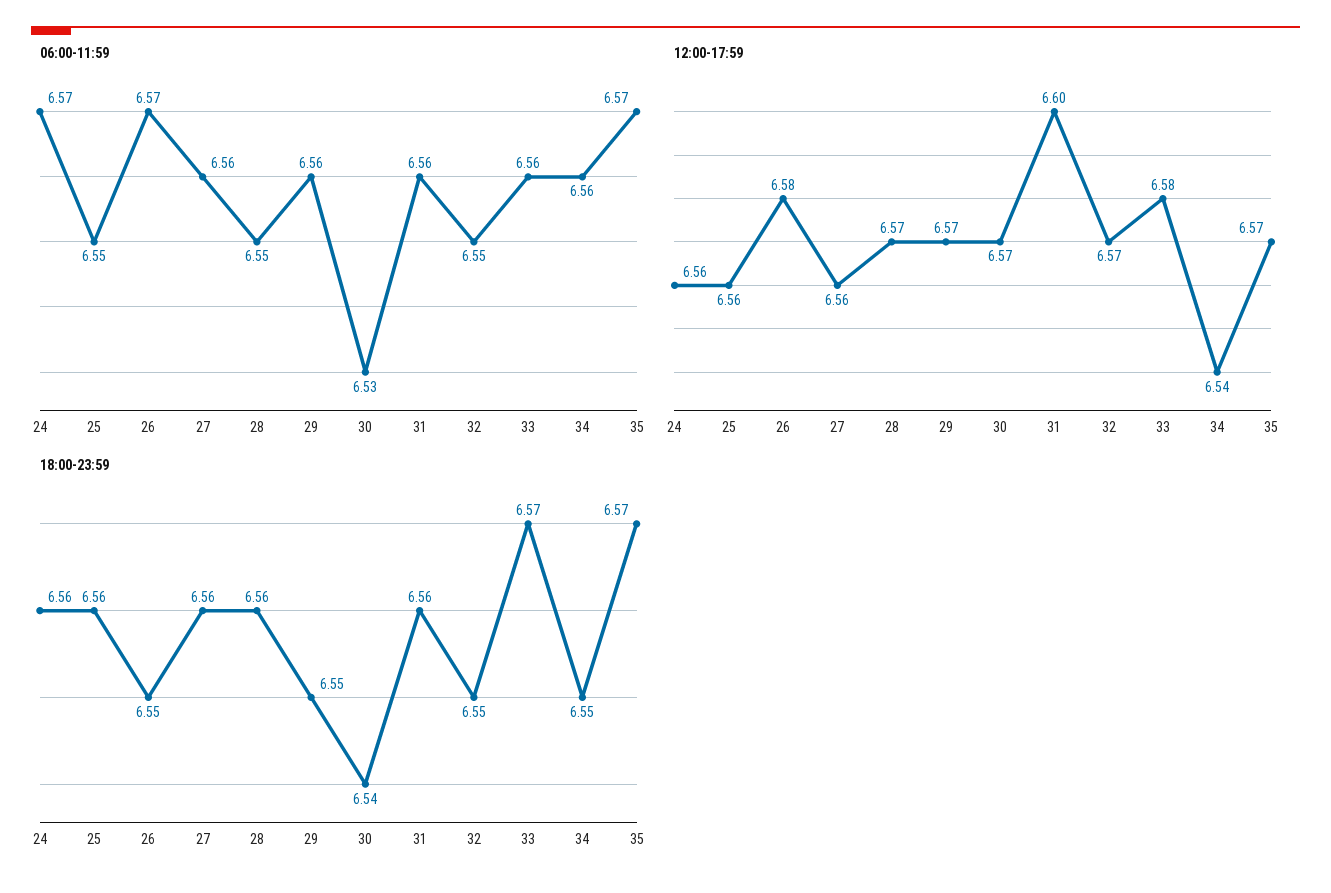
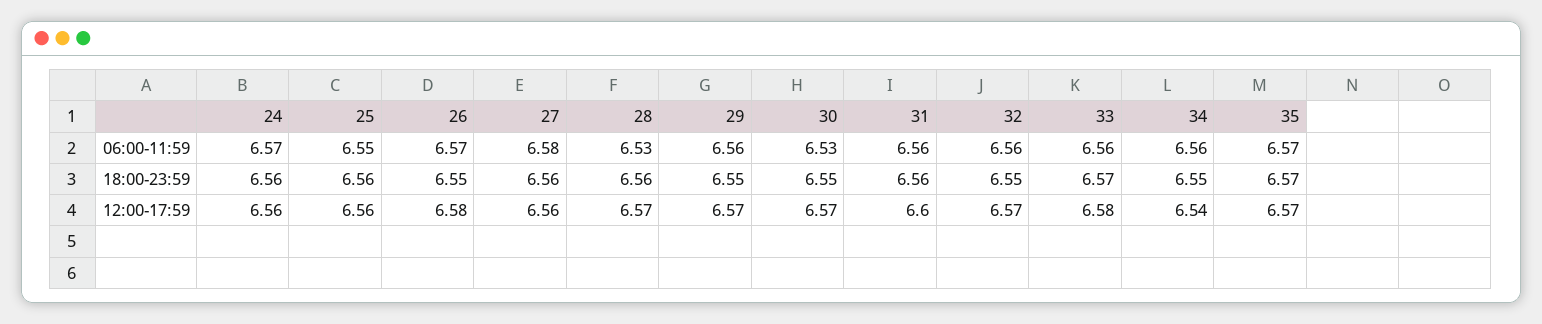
  {
    "06:00-11:59": {
      "24": 6.57,
      "25": 6.55,
      "26": 6.57,
-     "27": 6.56,
+     "27": 6.58,
-     "28": 6.55,
+     "28": 6.53,
      "29": 6.56,
      "30": 6.53,
      "31": 6.56,
-     "32": 6.55,
+     "32": 6.56,
      "33": 6.56,
      "34": 6.56,
      "35": 6.57
    },
    "12:00-17:59": {
      "24": 6.56,
      "25": 6.56,
      "26": 6.58,
      "27": 6.56,
      "28": 6.57,
      "29": 6.57,
      "30": 6.57,
      "31": 6.6,
      "32": 6.57,
      "33": 6.58,
      "34": 6.54,
      "35": 6.57
    },
    "18:00-23:59": {
      "24": 6.56,
      "25": 6.56,
      "26": 6.55,
      "27": 6.56,
      "28": 6.56,
      "29": 6.55,
-     "30": 6.54,
+     "30": 6.55,
      "31": 6.56,
      "32": 6.55,
      "33": 6.57,
      "34": 6.55,
      "35": 6.57
    }
  }

